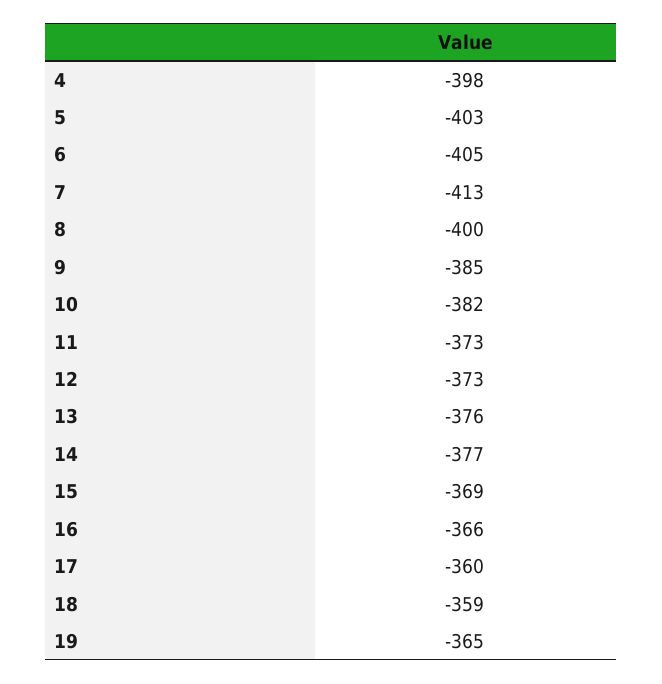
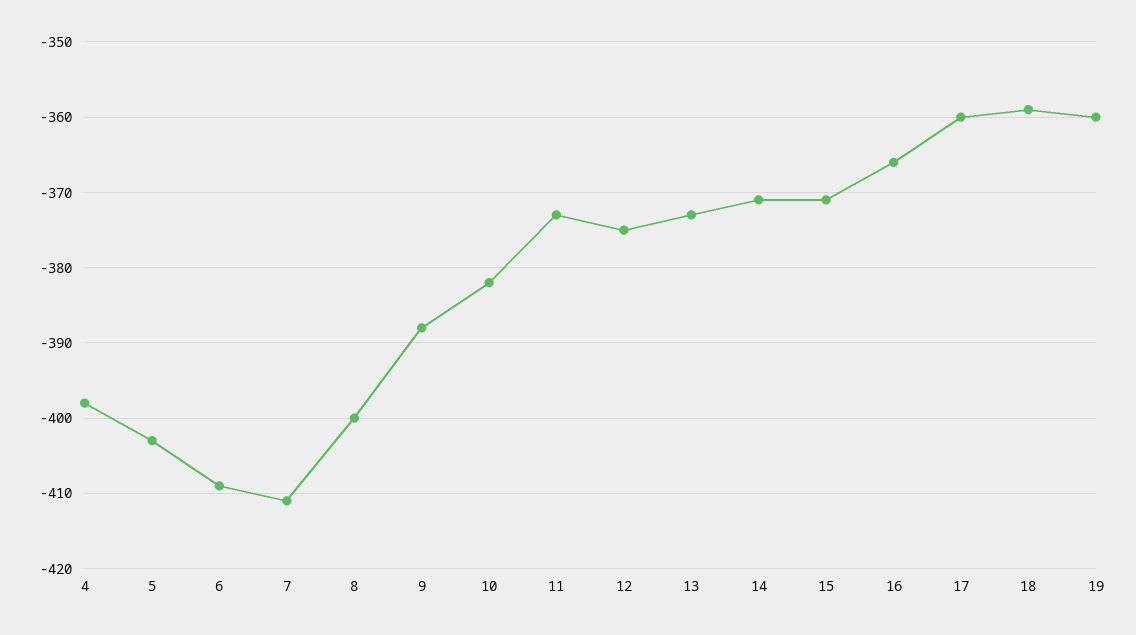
  {
    "4": -398,
    "5": -403,
-   "6": -405,
+   "6": -409,
-   "7": -413,
+   "7": -411,
    "8": -400,
-   "9": -385,
+   "9": -388,
    "10": -382,
    "11": -373,
-   "12": -373,
+   "12": -375,
-   "13": -376,
+   "13": -373,
-   "14": -377,
+   "14": -371,
-   "15": -369,
+   "15": -371,
    "16": -366,
    "17": -360,
    "18": -359,
-   "19": -365
+   "19": -360
  }

